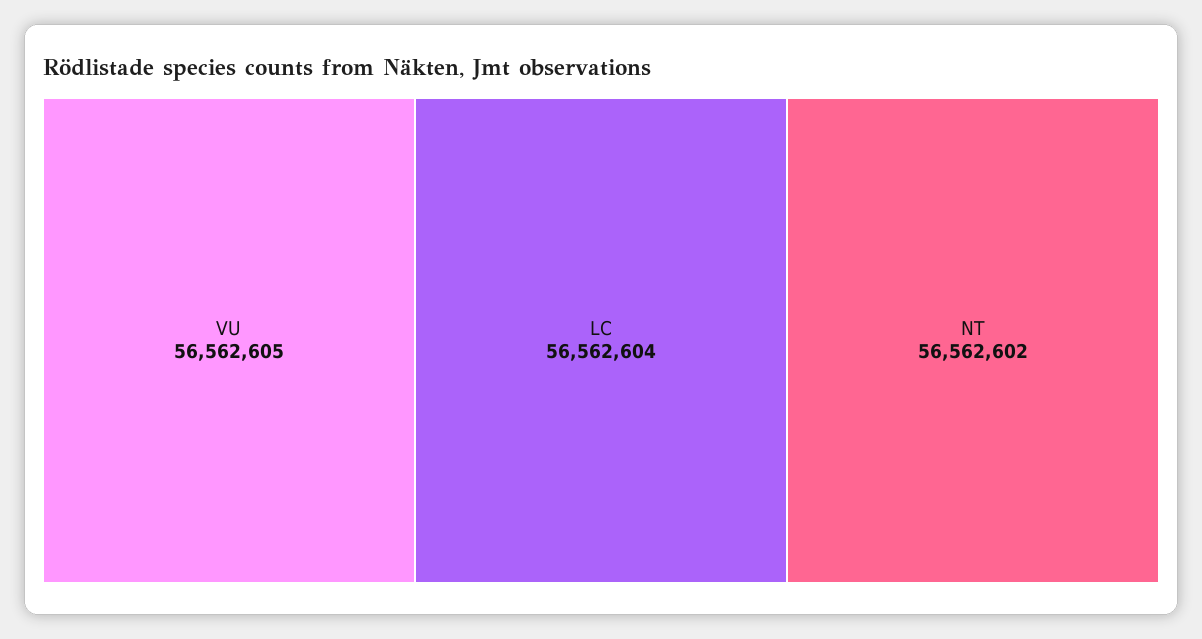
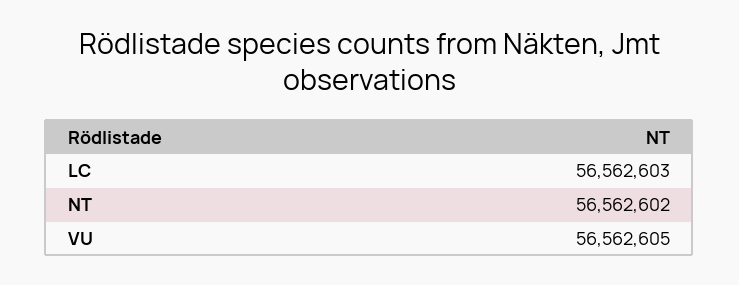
  {
    "VU": 56562605,
-   "LC": 56562604,
+   "LC": 56562603,
    "NT": 56562602
  }

